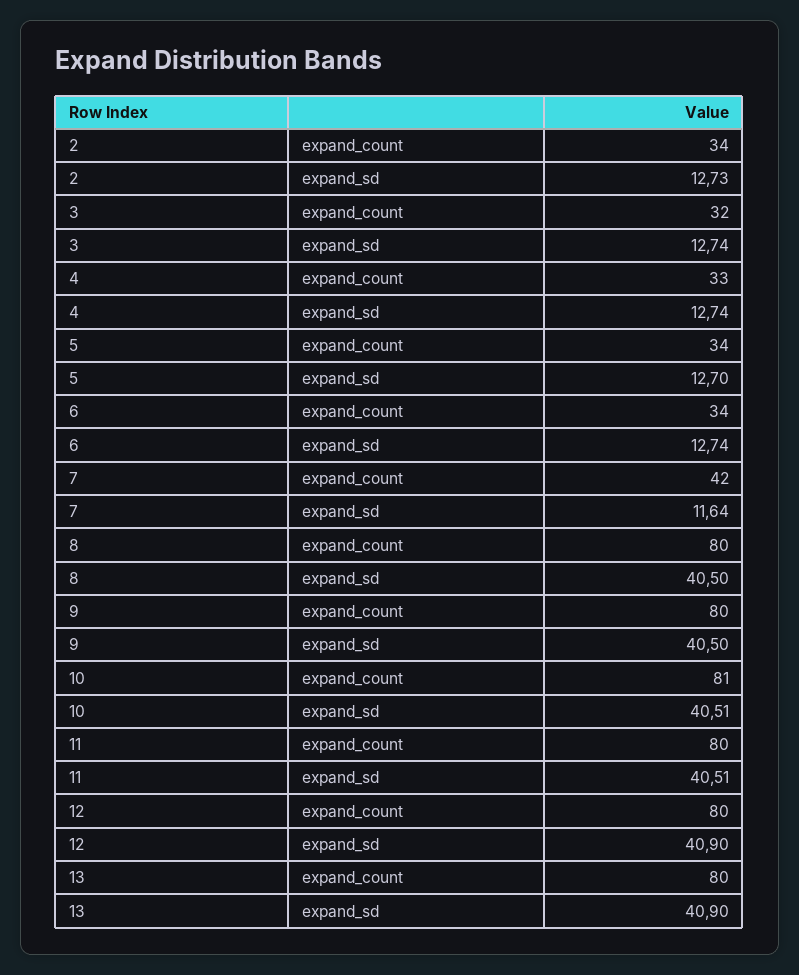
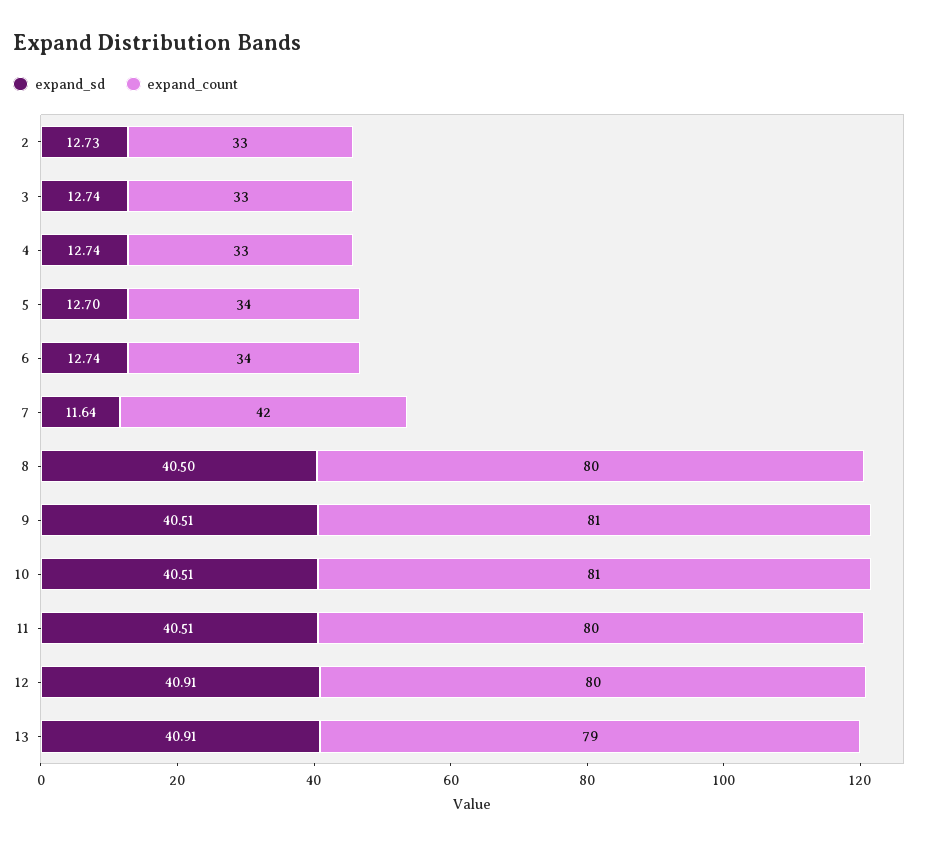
  {
    "expand_count": {
-     "2": 34,
+     "2": 33,
-     "3": 32,
+     "3": 33,
      "4": 33,
      "5": 34,
      "6": 34,
      "7": 42,
      "8": 80,
-     "9": 80,
+     "9": 81,
      "10": 81,
      "11": 80,
      "12": 80,
-     "13": 80
+     "13": 79
    },
    "expand_sd": {
      "2": 12.73,
      "3": 12.74,
      "4": 12.74,
      "5": 12.7,
      "6": 12.74,
      "7": 11.64,
      "8": 40.5,
-     "9": 40.5,
+     "9": 40.51,
      "10": 40.51,
      "11": 40.51,
-     "12": 40.9,
+     "12": 40.91,
-     "13": 40.9
+     "13": 40.91
    }
  }

